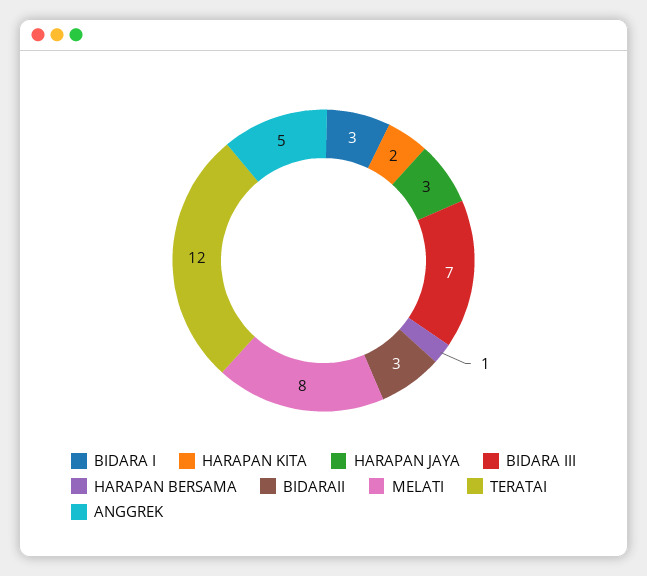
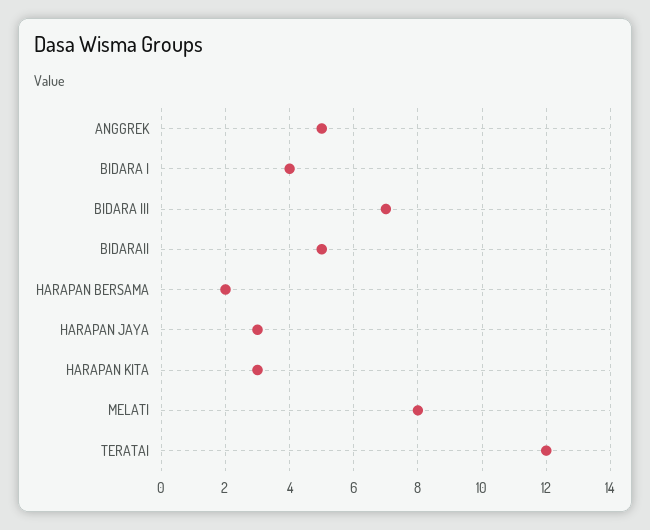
  {
-   "BIDARA I": 3,
+   "BIDARA I": 4,
-   "HARAPAN KITA": 2,
+   "HARAPAN KITA": 3,
    "HARAPAN JAYA": 3,
    "BIDARA III": 7,
-   "HARAPAN BERSAMA": 1,
+   "HARAPAN BERSAMA": 2,
-   "BIDARAII": 3,
+   "BIDARAII": 5,
    "MELATI": 8,
    "TERATAI": 12,
    "ANGGREK": 5
  }

